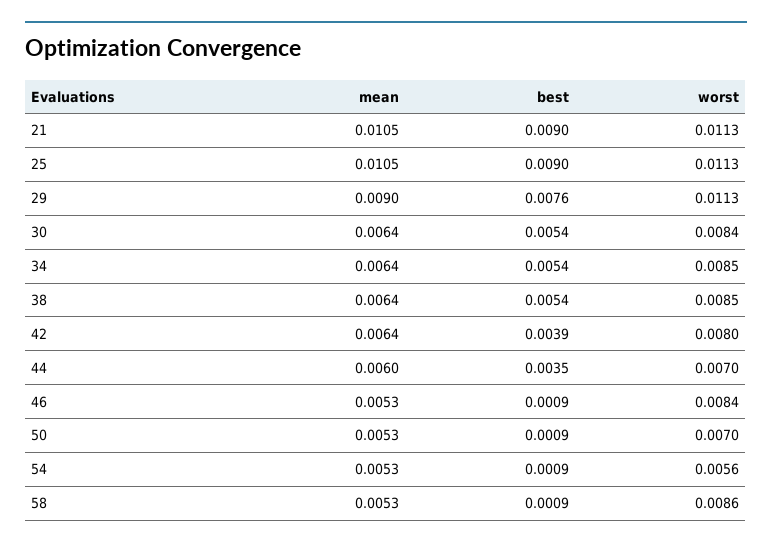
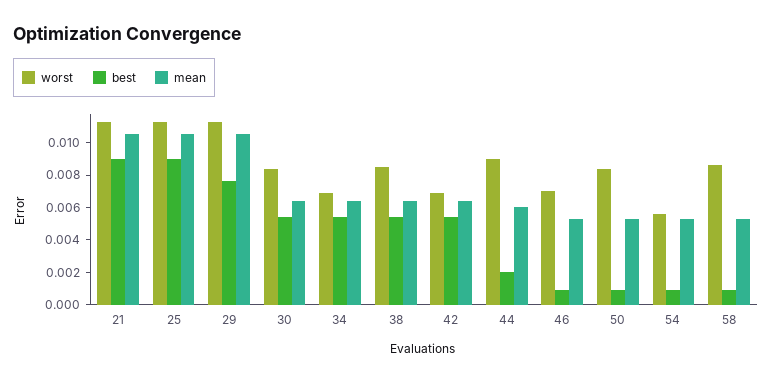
  {
    "mean": {
      "21": 0.0105,
      "25": 0.0105,
-     "29": 0.009,
+     "29": 0.0105,
      "30": 0.0064,
      "34": 0.0064,
      "38": 0.0064,
      "42": 0.0064,
      "44": 0.006,
      "46": 0.0053,
      "50": 0.0053,
      "54": 0.0053,
      "58": 0.0053
    },
    "best": {
      "21": 0.009,
      "25": 0.009,
      "29": 0.0076,
      "30": 0.0054,
      "34": 0.0054,
      "38": 0.0054,
-     "42": 0.0039,
+     "42": 0.0055,
-     "44": 0.0035,
+     "44": 0.002,
      "46": 0.0009,
      "50": 0.0009,
      "54": 0.0009,
      "58": 0.0009
    },
    "worst": {
      "21": 0.0113,
      "25": 0.0113,
      "29": 0.0113,
      "30": 0.0084,
-     "34": 0.0085,
+     "34": 0.007,
      "38": 0.0085,
-     "42": 0.008,
+     "42": 0.007,
-     "44": 0.007,
+     "44": 0.009,
-     "46": 0.0084,
+     "46": 0.007,
-     "50": 0.007,
+     "50": 0.0085,
      "54": 0.0056,
      "58": 0.0086
    }
  }

